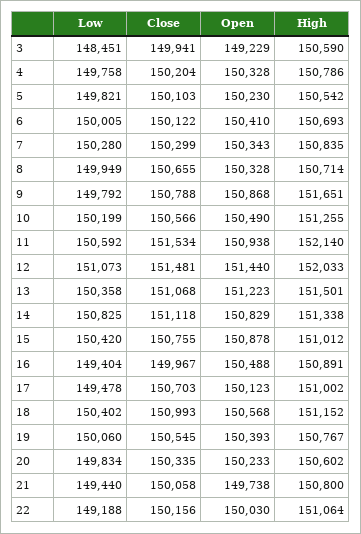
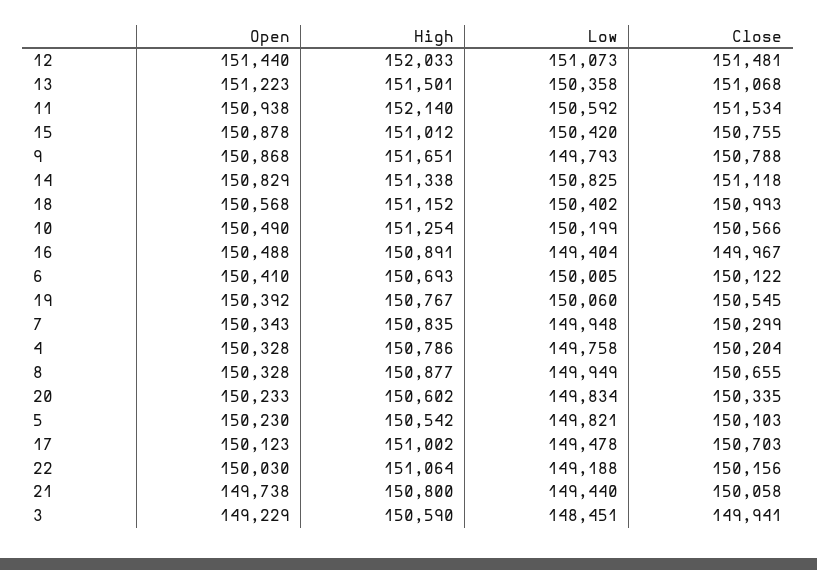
  {
    "Low": {
      "3": 148451,
      "4": 149758,
      "5": 149821,
      "6": 150005,
-     "7": 150280,
+     "7": 149948,
      "8": 149949,
-     "9": 149792,
+     "9": 149793,
      "10": 150199,
      "11": 150592,
      "12": 151073,
      "13": 150358,
      "14": 150825,
      "15": 150420,
      "16": 149404,
      "17": 149478,
      "18": 150402,
      "19": 150060,
      "20": 149834,
      "21": 149440,
      "22": 149188
    },
    "Close": {
      "3": 149941,
      "4": 150204,
      "5": 150103,
      "6": 150122,
      "7": 150299,
      "8": 150655,
      "9": 150788,
      "10": 150566,
      "11": 151534,
      "12": 151481,
      "13": 151068,
      "14": 151118,
      "15": 150755,
      "16": 149967,
      "17": 150703,
      "18": 150993,
      "19": 150545,
      "20": 150335,
      "21": 150058,
      "22": 150156
    },
    "Open": {
      "3": 149229,
      "4": 150328,
      "5": 150230,
      "6": 150410,
      "7": 150343,
      "8": 150328,
      "9": 150868,
      "10": 150490,
      "11": 150938,
      "12": 151440,
      "13": 151223,
      "14": 150829,
      "15": 150878,
      "16": 150488,
      "17": 150123,
      "18": 150568,
-     "19": 150393,
+     "19": 150392,
      "20": 150233,
      "21": 149738,
      "22": 150030
    },
    "High": {
      "3": 150590,
      "4": 150786,
      "5": 150542,
      "6": 150693,
      "7": 150835,
-     "8": 150714,
+     "8": 150877,
      "9": 151651,
-     "10": 151255,
+     "10": 151254,
      "11": 152140,
      "12": 152033,
      "13": 151501,
      "14": 151338,
      "15": 151012,
      "16": 150891,
      "17": 151002,
      "18": 151152,
      "19": 150767,
      "20": 150602,
      "21": 150800,
      "22": 151064
    }
  }

